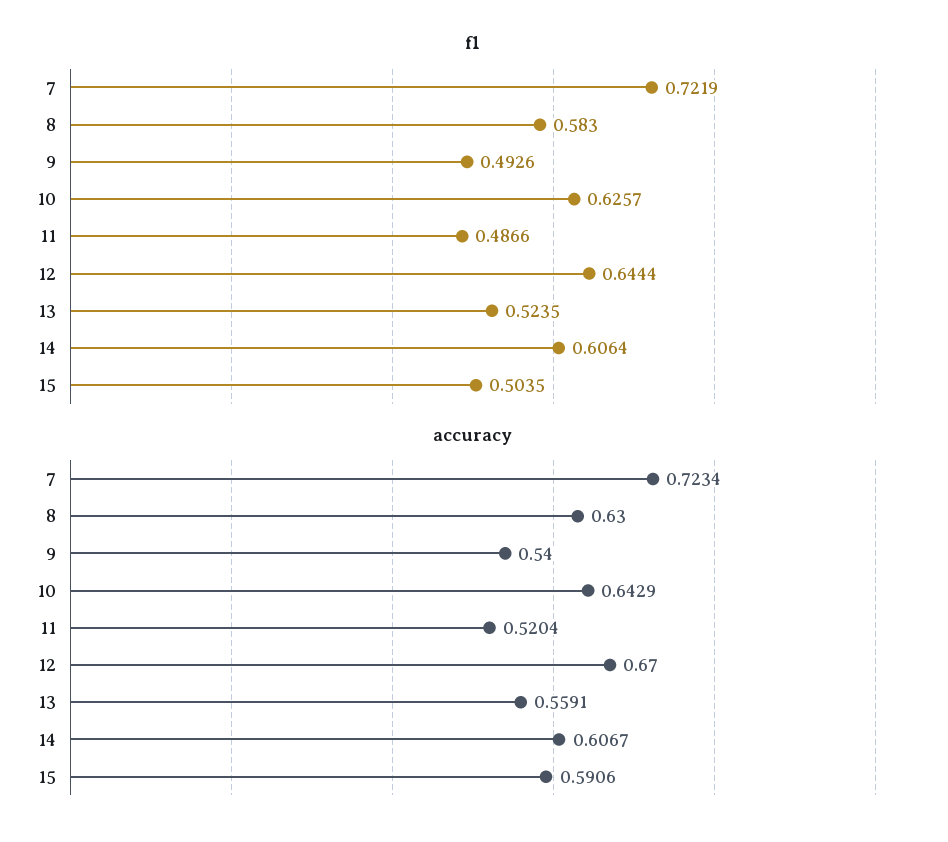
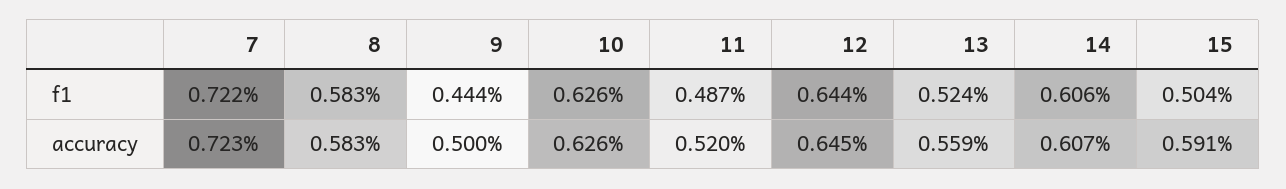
  {
    "f1": {
      "7": 0.7219,
      "8": 0.583,
-     "9": 0.4926,
+     "9": 0.444,
      "10": 0.6257,
      "11": 0.4866,
      "12": 0.6444,
      "13": 0.5235,
      "14": 0.6064,
      "15": 0.5035
    },
    "accuracy": {
      "7": 0.7234,
-     "8": 0.63,
+     "8": 0.583,
-     "9": 0.54,
+     "9": 0.5,
-     "10": 0.6429,
+     "10": 0.626,
      "11": 0.5204,
-     "12": 0.67,
+     "12": 0.645,
      "13": 0.5591,
      "14": 0.6067,
      "15": 0.5906
    }
  }

